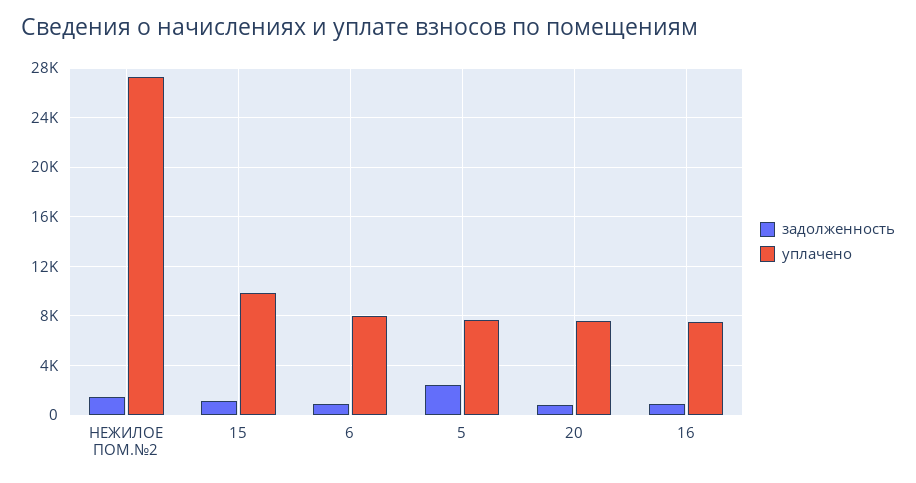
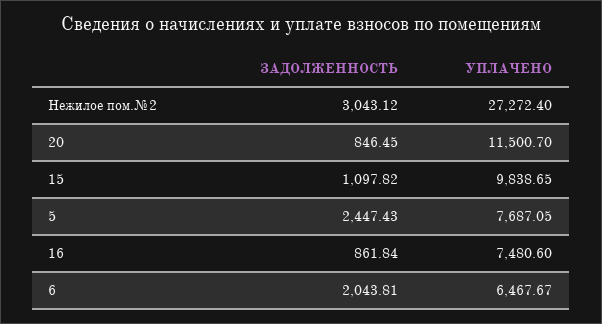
  {
    "задолженность": {
-     "НЕЖИЛОЕ ПОМ.№2": 1500,
+     "НЕЖИЛОЕ ПОМ.№2": 3043.12,
      "15": 1097.82,
-     "6": 1000,
+     "6": 2043.81,
      "5": 2447.43,
      "20": 846.45,
      "16": 861.84
    },
    "уплачено": {
      "НЕЖИЛОЕ ПОМ.№2": 27272.4,
      "15": 9838.65,
-     "6": 8000,
+     "6": 6467.67,
      "5": 7687.05,
-     "20": 7500,
+     "20": 11500.7,
      "16": 7480.6
    }
  }

